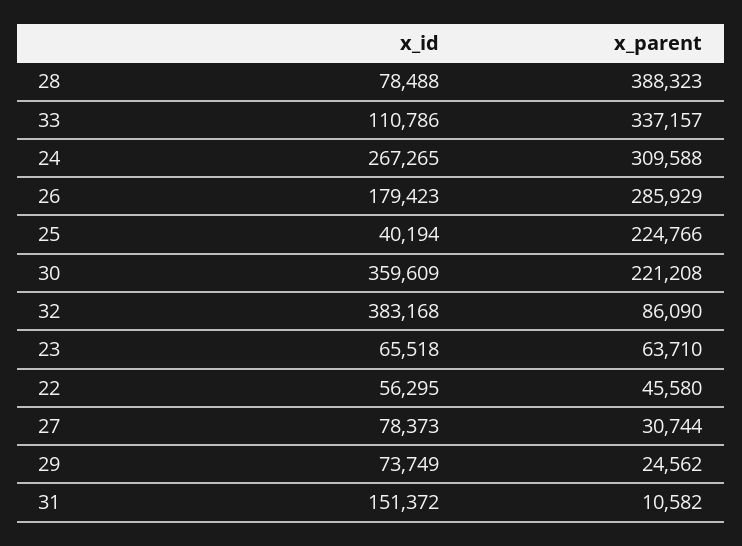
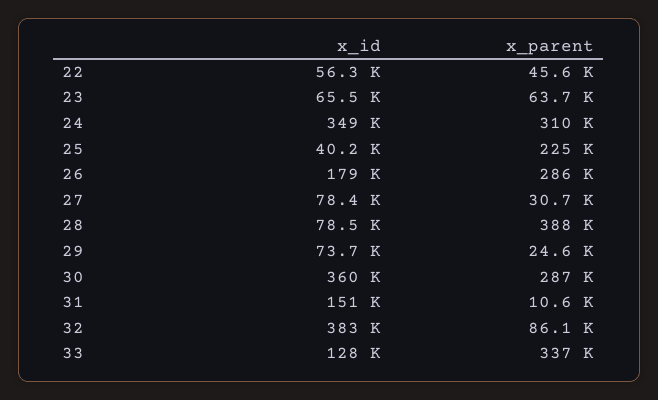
  {
    "x_id": {
      "28": 78488,
-     "33": 110786,
+     "33": 128000,
-     "24": 267265,
+     "24": 349000,
      "26": 179423,
      "25": 40194,
      "30": 359609,
      "32": 383168,
      "23": 65518,
      "22": 56295,
      "27": 78373,
      "29": 73749,
      "31": 151372
    },
    "x_parent": {
      "28": 388323,
      "33": 337157,
      "24": 309588,
      "26": 285929,
      "25": 224766,
-     "30": 221208,
+     "30": 287000,
      "32": 86090,
      "23": 63710,
      "22": 45580,
      "27": 30744,
      "29": 24562,
      "31": 10582
    }
  }

